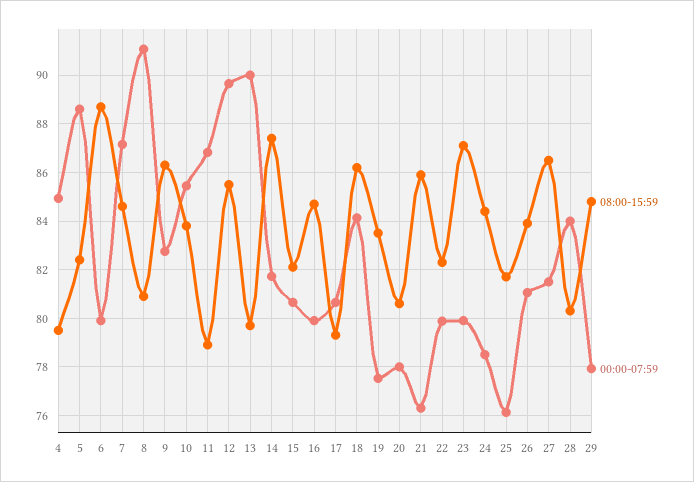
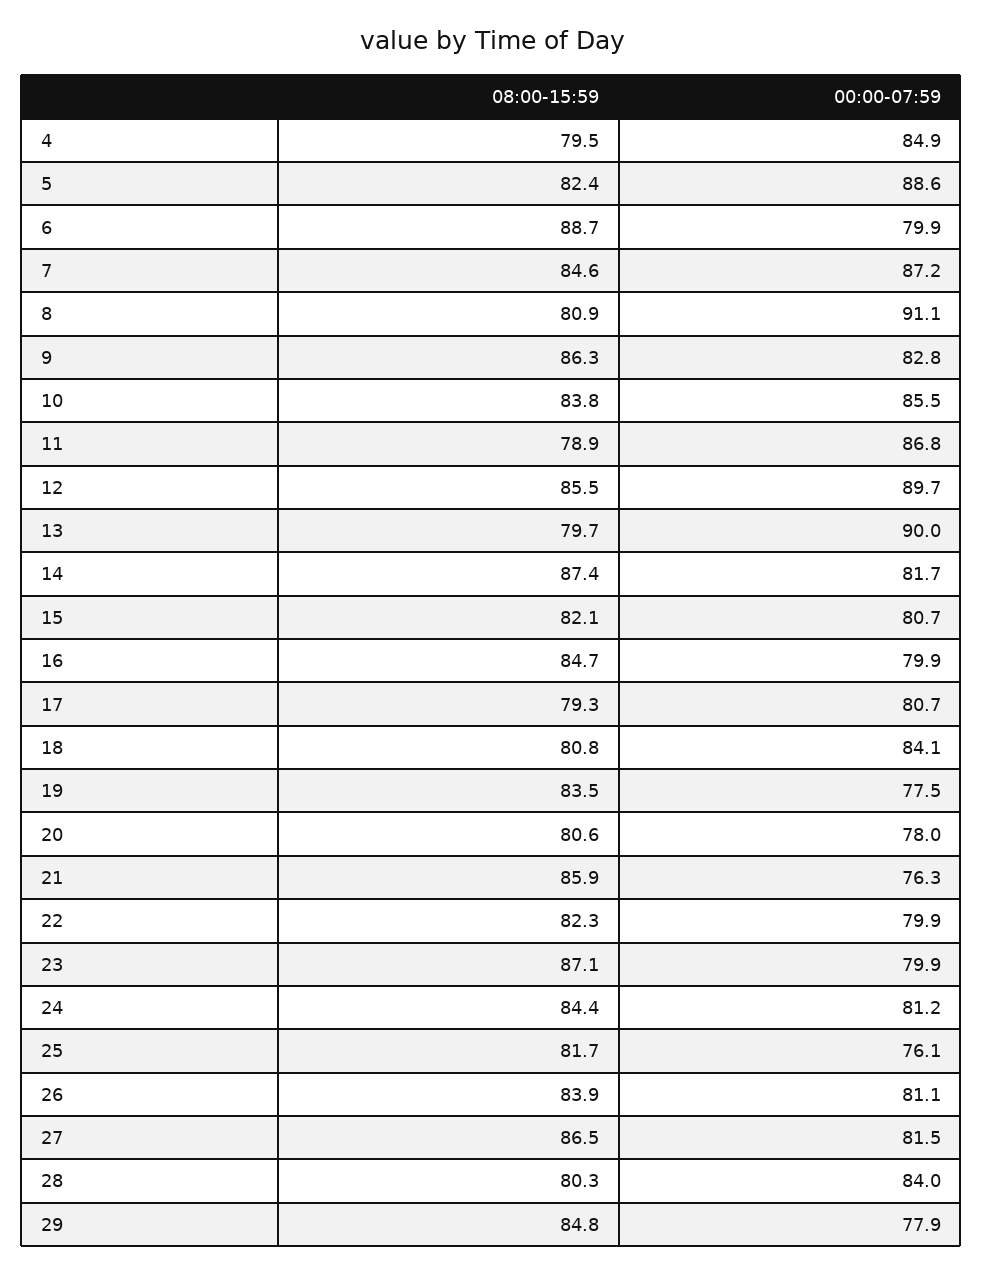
  {
    "08:00-15:59": {
      "4": 79.5,
      "5": 82.4,
      "6": 88.7,
      "7": 84.6,
      "8": 80.9,
      "9": 86.3,
      "10": 83.8,
      "11": 78.9,
      "12": 85.5,
      "13": 79.7,
      "14": 87.4,
      "15": 82.1,
      "16": 84.7,
      "17": 79.3,
-     "18": 86.25,
+     "18": 80.8,
      "19": 83.5,
      "20": 80.6,
      "21": 85.9,
      "22": 82.3,
      "23": 87.1,
      "24": 84.4,
      "25": 81.7,
      "26": 83.9,
      "27": 86.5,
      "28": 80.3,
      "29": 84.8
    },
    "00:00-07:59": {
      "4": 84.9,
      "5": 88.6,
      "6": 79.9,
      "7": 87.2,
      "8": 91.1,
      "9": 82.8,
      "10": 85.5,
      "11": 86.8,
      "12": 89.7,
      "13": 90,
      "14": 81.7,
      "15": 80.7,
      "16": 79.9,
      "17": 80.7,
      "18": 84.1,
      "19": 77.5,
      "20": 78,
      "21": 76.3,
      "22": 79.9,
      "23": 79.9,
-     "24": 78.5,
+     "24": 81.2,
      "25": 76.1,
      "26": 81.1,
      "27": 81.5,
      "28": 84,
      "29": 77.9
    }
  }

